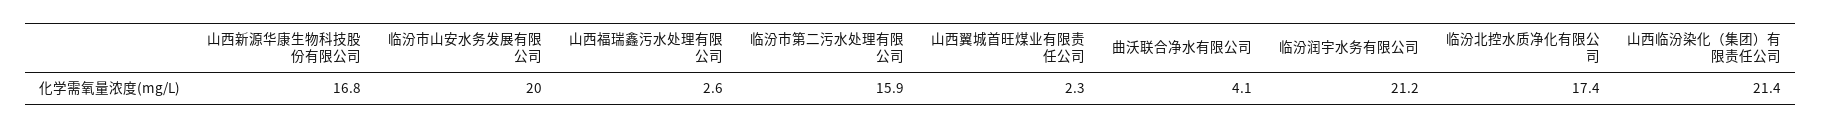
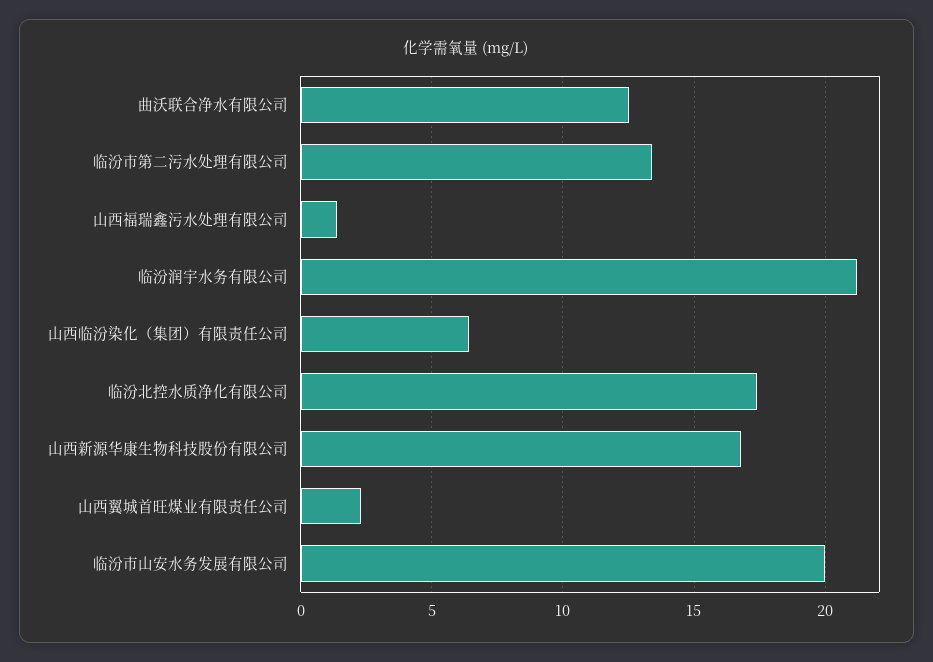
  {
    "山西新源华康生物科技股份有限公司": 16.8,
    "临汾市山安水务发展有限公司": 20,
-   "山西福瑞鑫污水处理有限公司": 2.6,
+   "山西福瑞鑫污水处理有限公司": 1.5,
-   "临汾市第二污水处理有限公司": 15.9,
+   "临汾市第二污水处理有限公司": 13.5,
    "山西翼城首旺煤业有限责任公司": 2.3,
-   "曲沃联合净水有限公司": 4.1,
+   "曲沃联合净水有限公司": 12.5,
    "临汾润宇水务有限公司": 21.2,
    "临汾北控水质净化有限公司": 17.4,
-   "山西临汾染化（集团）有限责任公司": 21.4
+   "山西临汾染化（集团）有限责任公司": 6.5
  }

